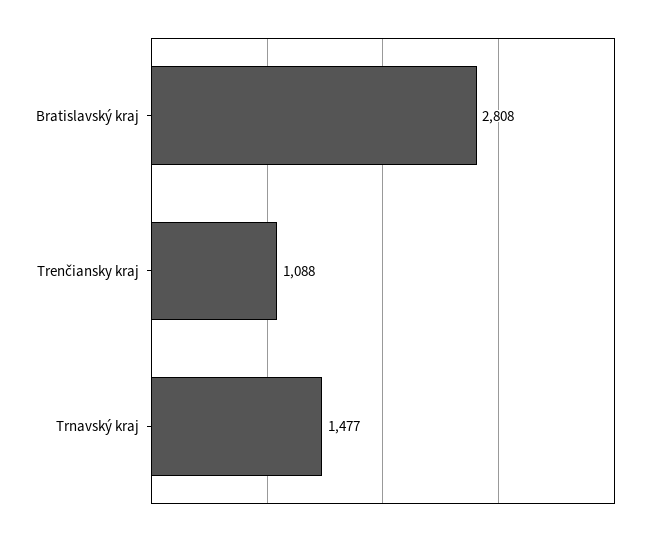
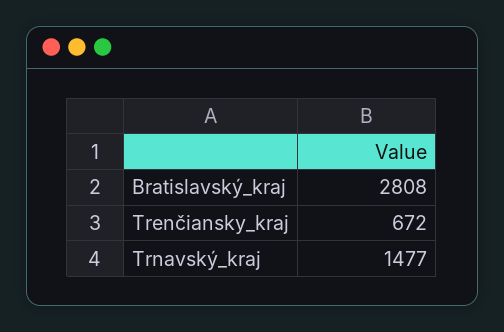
  {
    "Bratislavský kraj": 2808,
-   "Trenčiansky kraj": 1088,
+   "Trenčiansky kraj": 672,
    "Trnavský kraj": 1477
  }

